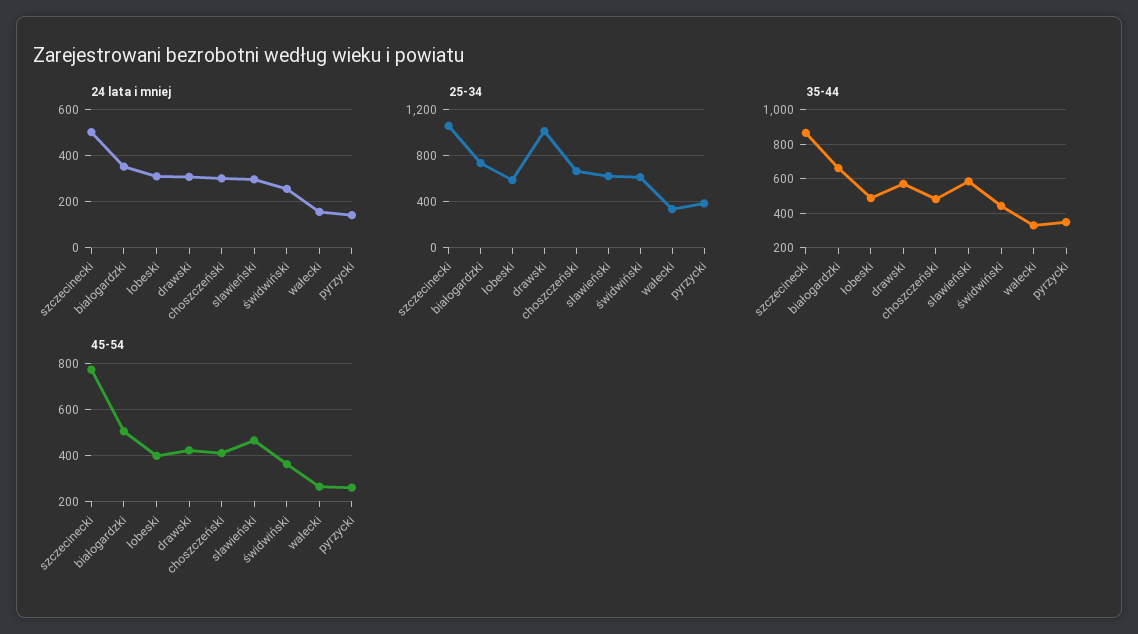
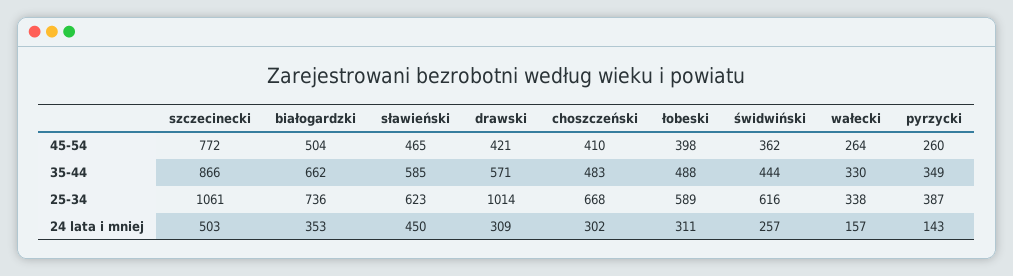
  {
    "24 lata i mniej": {
      "szczecinecki": 503,
      "białogardzki": 353,
      "łobeski": 311,
      "drawski": 309,
      "choszczeński": 302,
-     "sławieński": 300,
+     "sławieński": 450,
      "świdwiński": 257,
      "wałecki": 157,
      "pyrzycki": 143
    },
    "25-34": {
      "szczecinecki": 1061,
      "białogardzki": 736,
      "łobeski": 589,
      "drawski": 1014,
      "choszczeński": 668,
      "sławieński": 623,
      "świdwiński": 616,
      "wałecki": 338,
      "pyrzycki": 387
    },
    "35-44": {
      "szczecinecki": 866,
      "białogardzki": 662,
      "łobeski": 488,
      "drawski": 571,
      "choszczeński": 483,
      "sławieński": 585,
      "świdwiński": 444,
      "wałecki": 330,
      "pyrzycki": 349
    },
    "45-54": {
      "szczecinecki": 772,
      "białogardzki": 504,
      "łobeski": 398,
      "drawski": 421,
      "choszczeński": 410,
      "sławieński": 465,
      "świdwiński": 362,
      "wałecki": 264,
      "pyrzycki": 260
    }
  }

